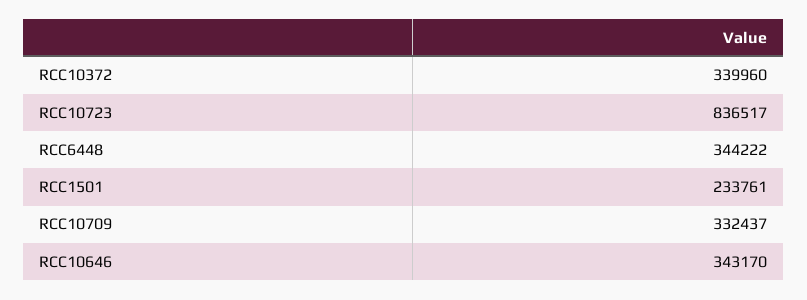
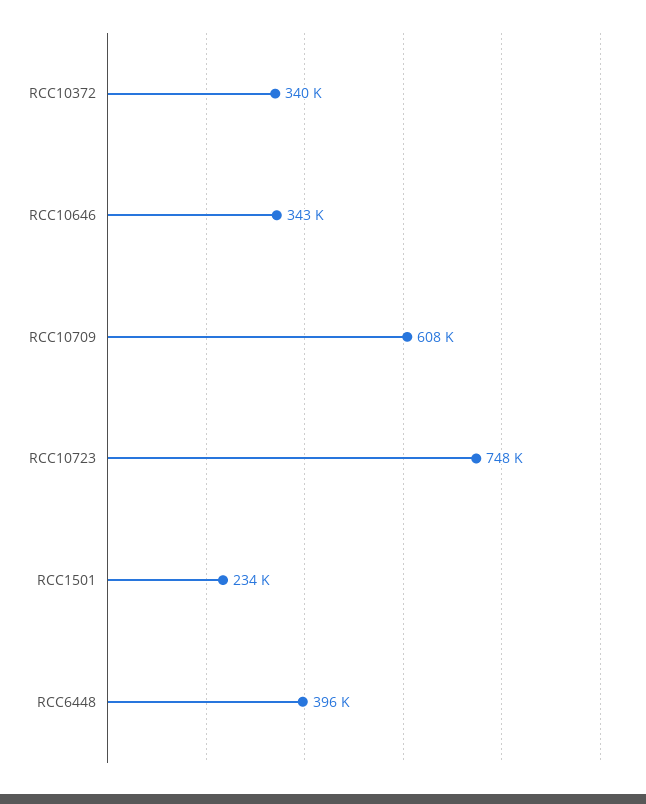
  {
    "RCC10372": 339960,
-   "RCC10723": 836517,
+   "RCC10723": 748000,
-   "RCC6448": 344222,
+   "RCC6448": 396000,
    "RCC1501": 233761,
-   "RCC10709": 332437,
+   "RCC10709": 608000,
    "RCC10646": 343170
  }

